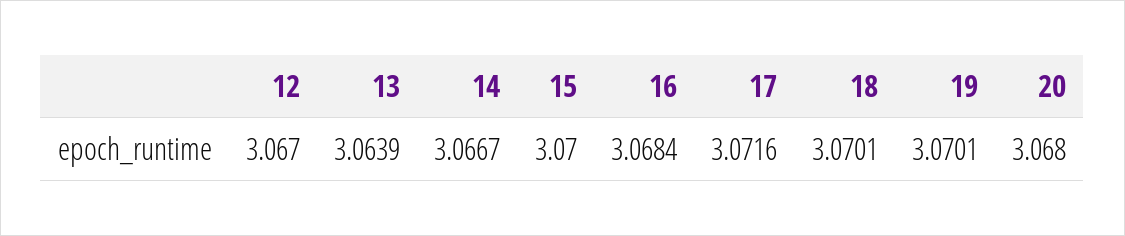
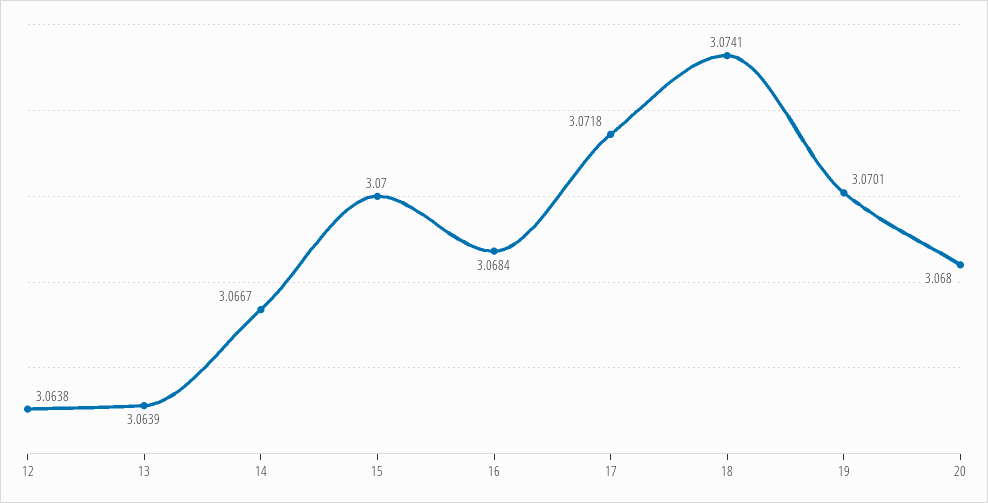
  {
-   "12": 3.067,
+   "12": 3.0638,
    "13": 3.0639,
    "14": 3.0667,
    "15": 3.07,
    "16": 3.0684,
-   "17": 3.0716,
+   "17": 3.0718,
-   "18": 3.0701,
+   "18": 3.0741,
    "19": 3.0701,
    "20": 3.068
  }

